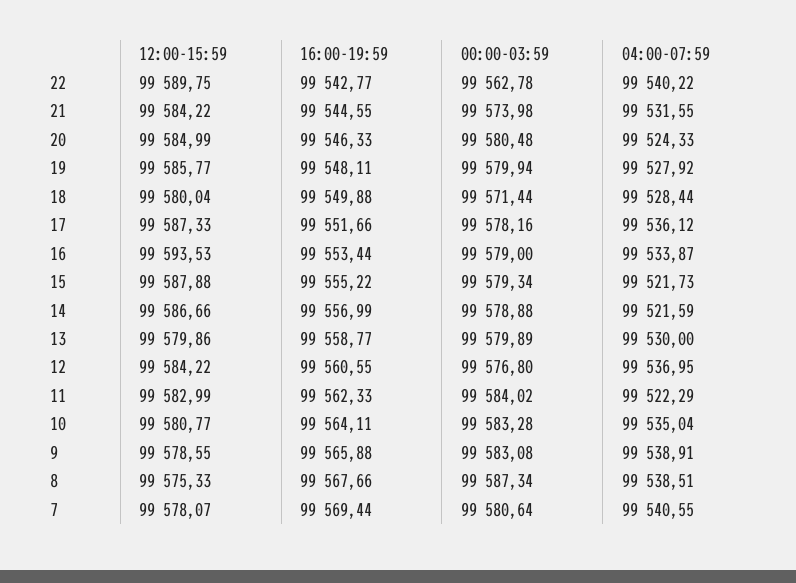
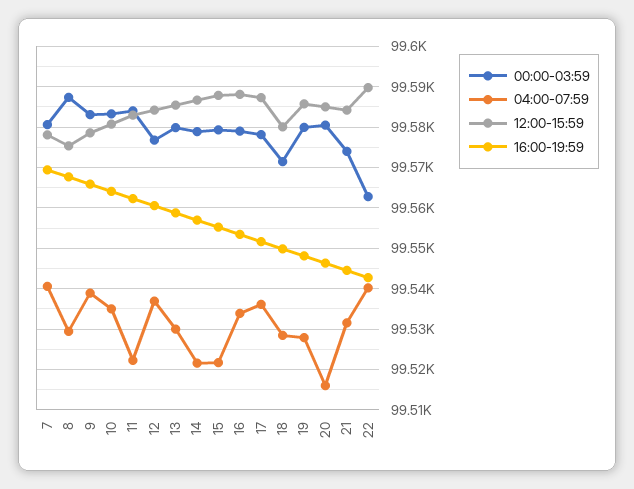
  {
    "12:00-15:59": {
      "22": 99589.75,
      "21": 99584.22,
      "20": 99584.99,
      "19": 99585.77,
      "18": 99580.04,
      "17": 99587.33,
-     "16": 99593.53,
+     "16": 99588,
      "15": 99587.88,
      "14": 99586.66,
-     "13": 99579.86,
+     "13": 99586,
      "12": 99584.22,
      "11": 99582.99,
      "10": 99580.77,
      "9": 99578.55,
      "8": 99575.33,
      "7": 99578.07
    },
    "16:00-19:59": {
      "22": 99542.77,
      "21": 99544.55,
      "20": 99546.33,
      "19": 99548.11,
      "18": 99549.88,
      "17": 99551.66,
      "16": 99553.44,
      "15": 99555.22,
      "14": 99556.99,
      "13": 99558.77,
      "12": 99560.55,
      "11": 99562.33,
      "10": 99564.11,
      "9": 99565.88,
      "8": 99567.66,
      "7": 99569.44
    },
    "00:00-03:59": {
      "22": 99562.78,
      "21": 99573.98,
      "20": 99580.48,
      "19": 99579.94,
      "18": 99571.44,
      "17": 99578.16,
      "16": 99579,
      "15": 99579.34,
      "14": 99578.88,
      "13": 99579.89,
      "12": 99576.8,
      "11": 99584.02,
      "10": 99583.28,
      "9": 99583.08,
      "8": 99587.34,
      "7": 99580.64
    },
    "04:00-07:59": {
      "22": 99540.22,
      "21": 99531.55,
-     "20": 99524.33,
+     "20": 99516,
      "19": 99527.92,
      "18": 99528.44,
      "17": 99536.12,
      "16": 99533.87,
      "15": 99521.73,
      "14": 99521.59,
      "13": 99530,
      "12": 99536.95,
      "11": 99522.29,
      "10": 99535.04,
      "9": 99538.91,
-     "8": 99538.51,
+     "8": 99530,
      "7": 99540.55
    }
  }

